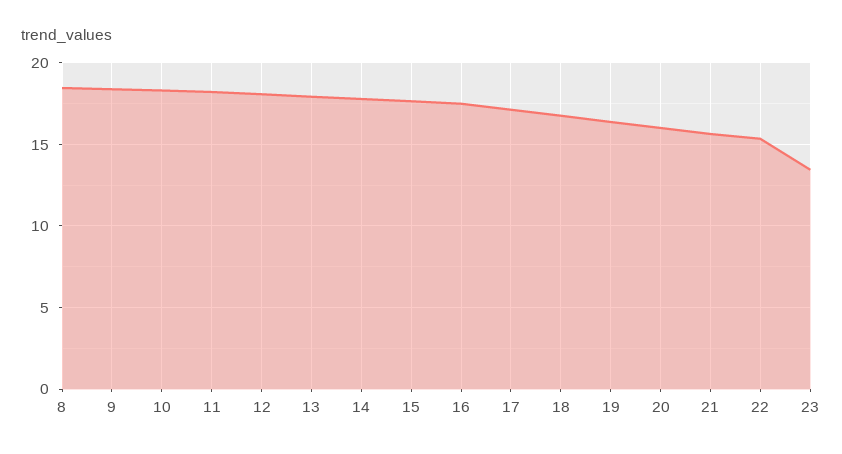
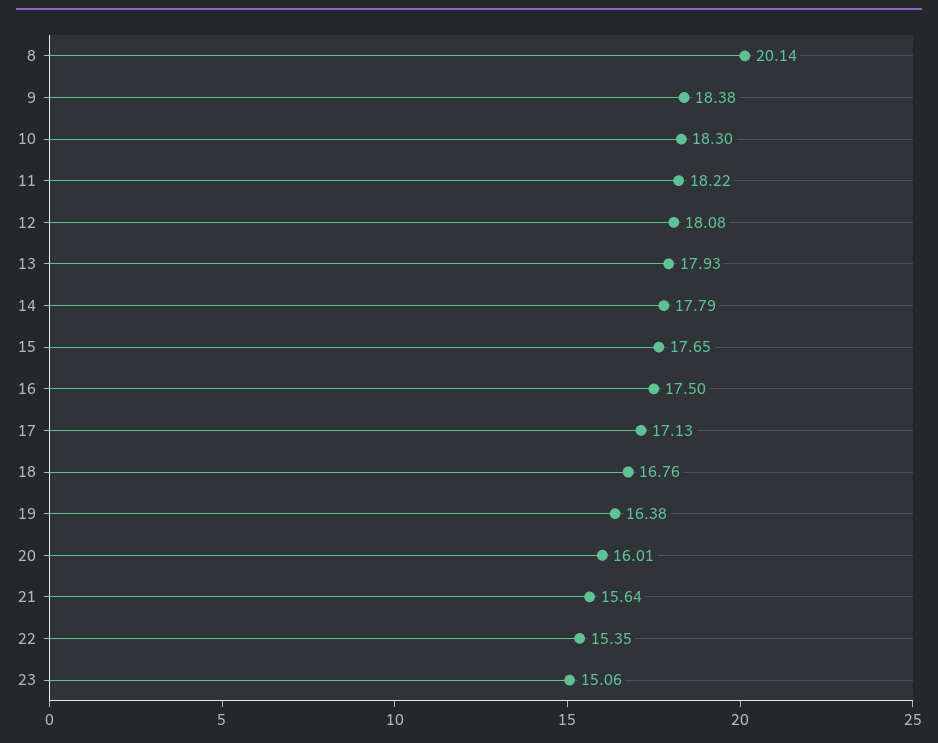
  {
-   "8": 18.5,
+   "8": 20.14,
    "9": 18.38,
    "10": 18.3,
    "11": 18.22,
    "12": 18.08,
    "13": 17.93,
    "14": 17.79,
    "15": 17.65,
    "16": 17.5,
    "17": 17.13,
    "18": 16.76,
    "19": 16.38,
    "20": 16.01,
    "21": 15.64,
    "22": 15.35,
-   "23": 13.5
+   "23": 15.06
  }

